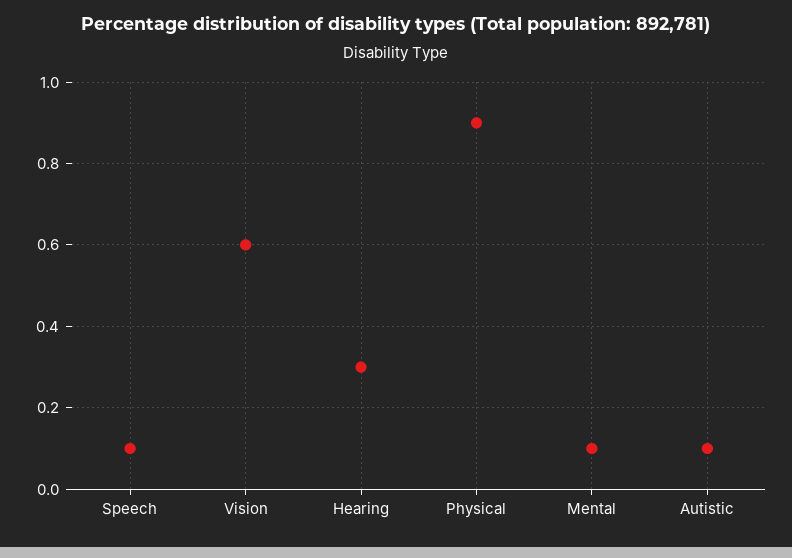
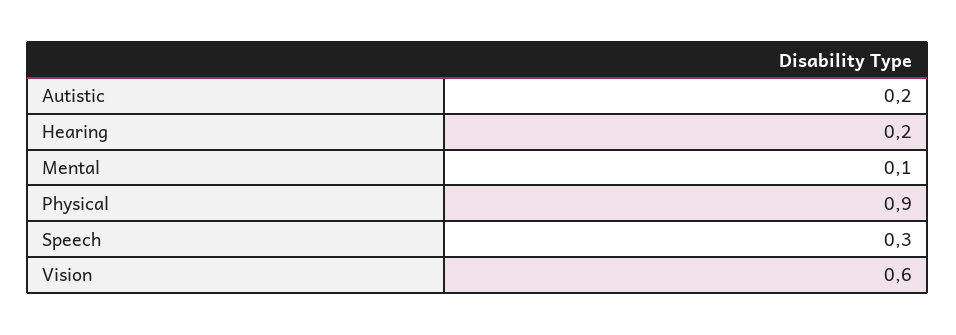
  {
-   "Speech": 0.1,
+   "Speech": 0.3,
    "Vision": 0.6,
-   "Hearing": 0.3,
+   "Hearing": 0.2,
    "Physical": 0.9,
    "Mental": 0.1,
-   "Autistic": 0.1
+   "Autistic": 0.2
  }

